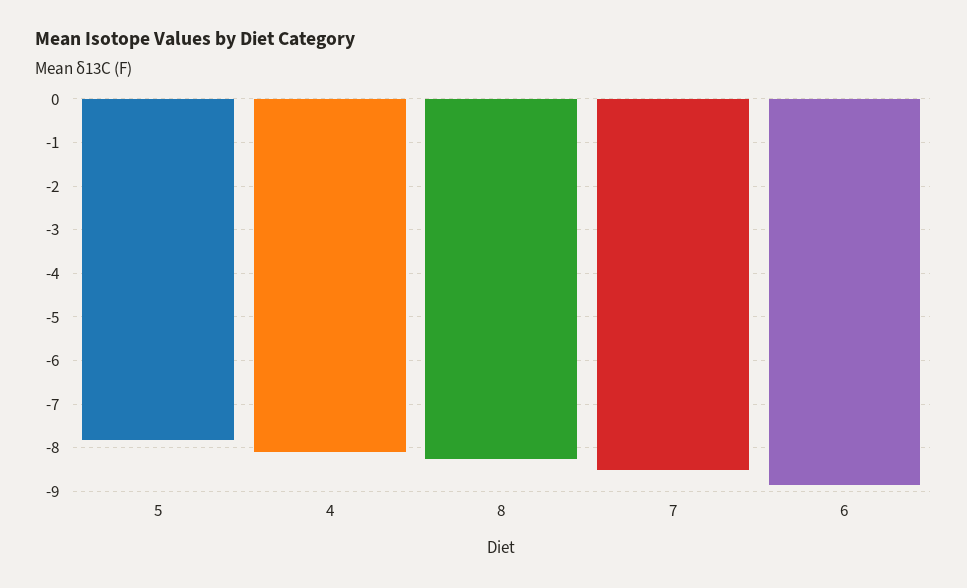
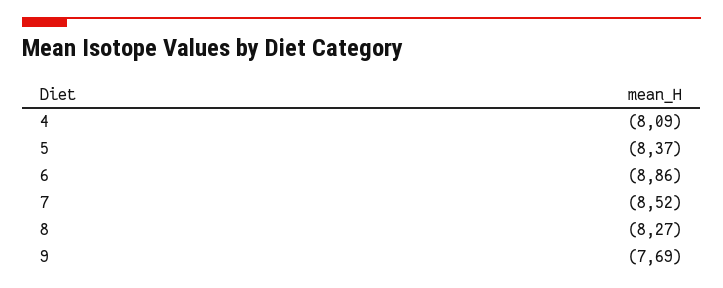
  {
-   "5": -7.8,
+   "5": -8.37,
    "4": -8.09,
    "8": -8.27,
    "7": -8.52,
-   "6": -8.86
+   "6": -8.86,
+   "9": -7.69
  }

